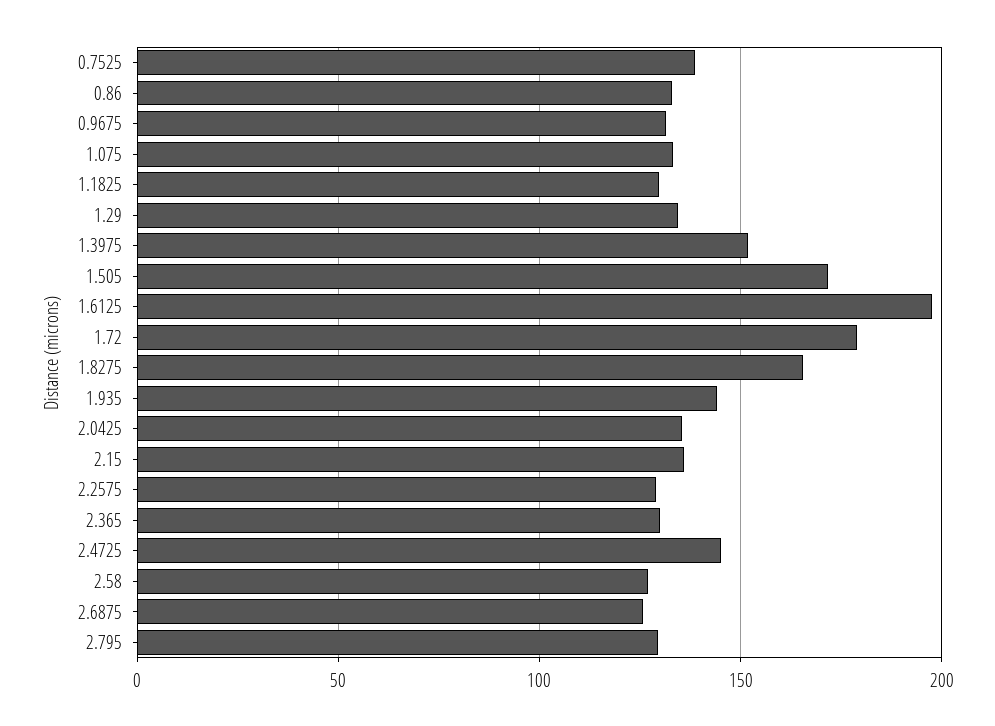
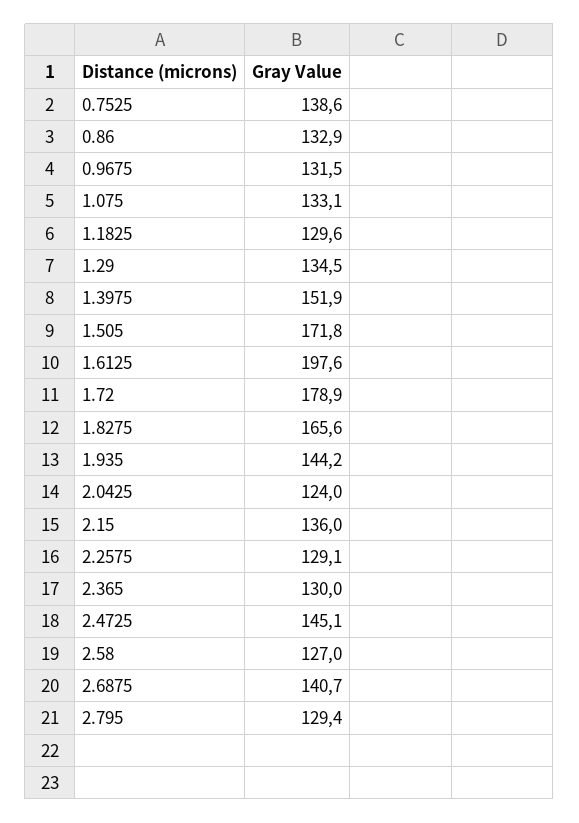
  {
    "0.7525": 138.6,
    "0.86": 132.9,
    "0.9675": 131.5,
    "1.075": 133.1,
    "1.1825": 129.6,
    "1.29": 134.5,
    "1.3975": 151.9,
    "1.505": 171.8,
    "1.6125": 197.6,
    "1.72": 178.9,
    "1.8275": 165.6,
    "1.935": 144.2,
-   "2.0425": 135,
+   "2.0425": 124,
    "2.15": 136,
    "2.2575": 129.1,
    "2.365": 130,
    "2.4725": 145.1,
    "2.58": 127,
-   "2.6875": 125,
+   "2.6875": 140.7,
    "2.795": 129.4
  }

